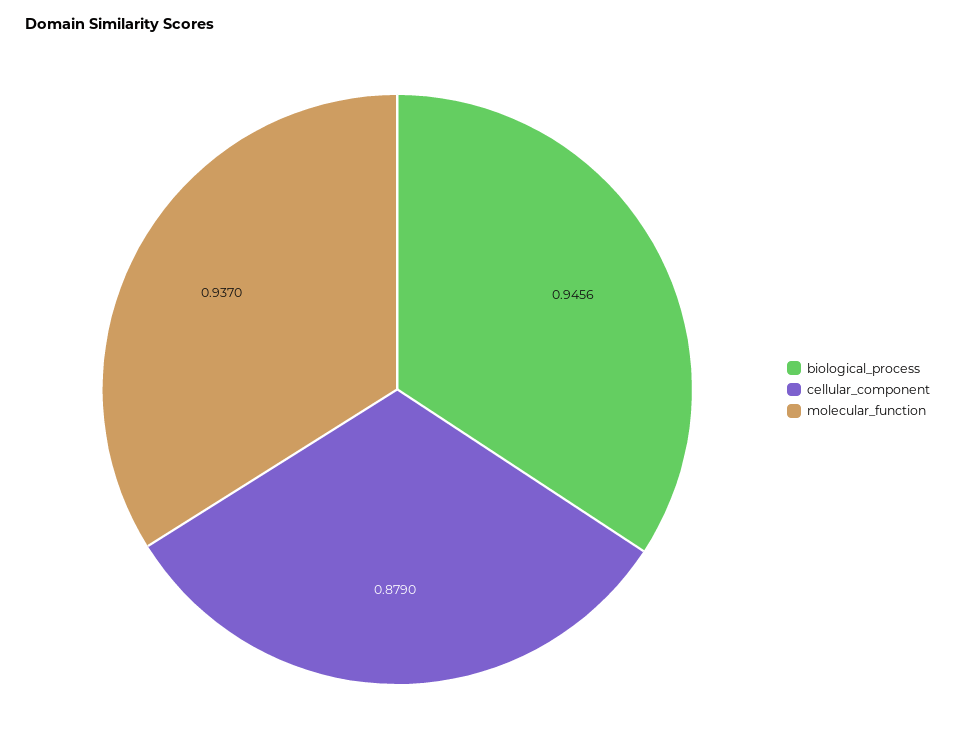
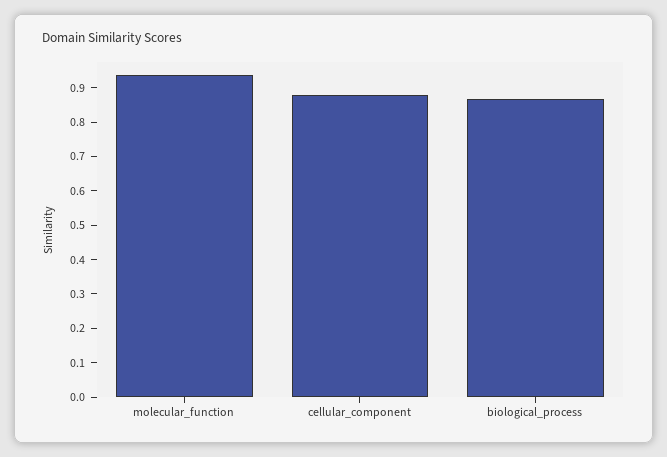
  {
-   "biological_process": 0.9456,
+   "biological_process": 0.875,
    "cellular_component": 0.879,
    "molecular_function": 0.937
  }

